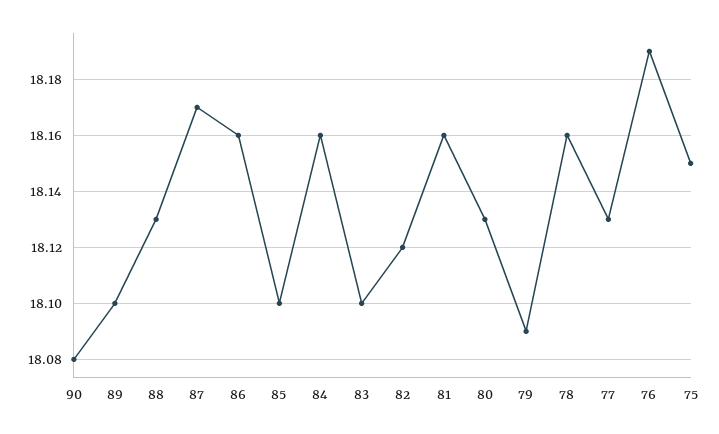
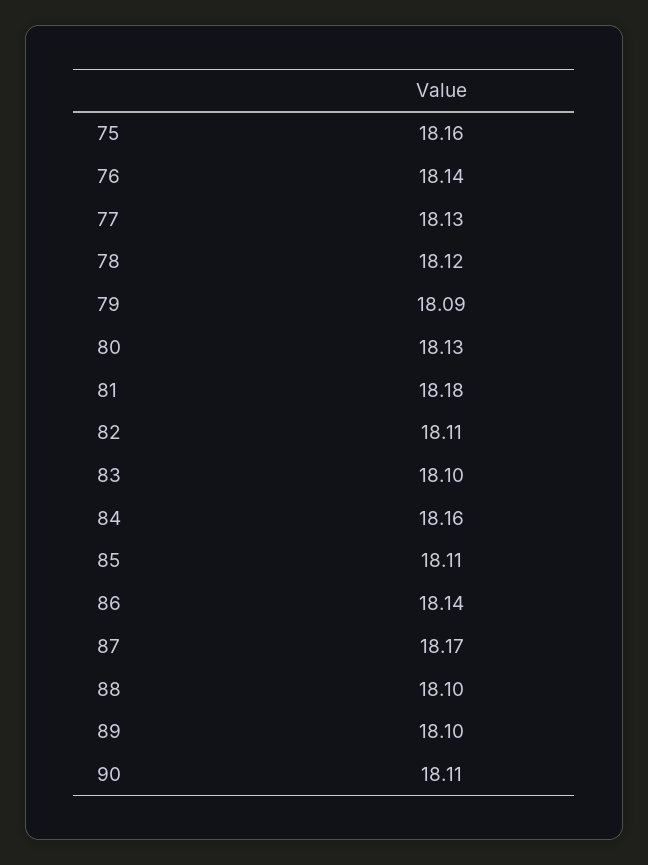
  {
-   "90": 18.08,
+   "90": 18.11,
    "89": 18.1,
-   "88": 18.13,
+   "88": 18.1,
    "87": 18.17,
-   "86": 18.16,
+   "86": 18.14,
-   "85": 18.1,
+   "85": 18.11,
    "84": 18.16,
    "83": 18.1,
-   "82": 18.12,
+   "82": 18.11,
-   "81": 18.16,
+   "81": 18.18,
    "80": 18.13,
    "79": 18.09,
-   "78": 18.16,
+   "78": 18.12,
    "77": 18.13,
-   "76": 18.19,
+   "76": 18.14,
-   "75": 18.15
+   "75": 18.16
  }

